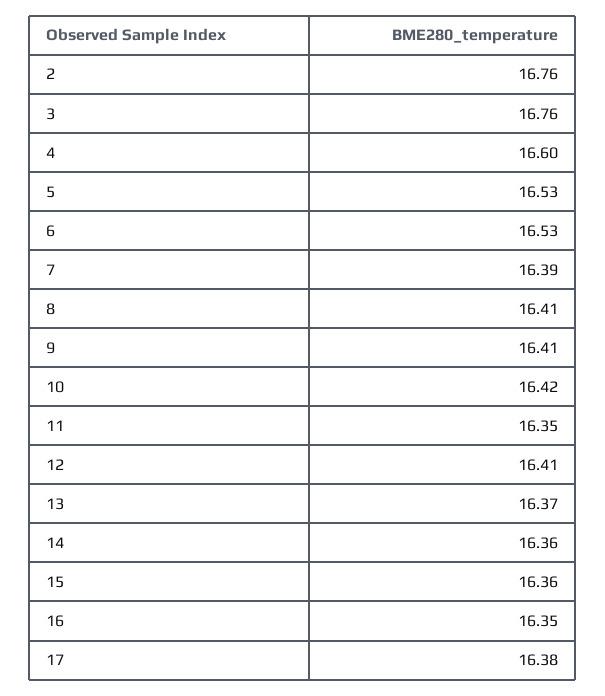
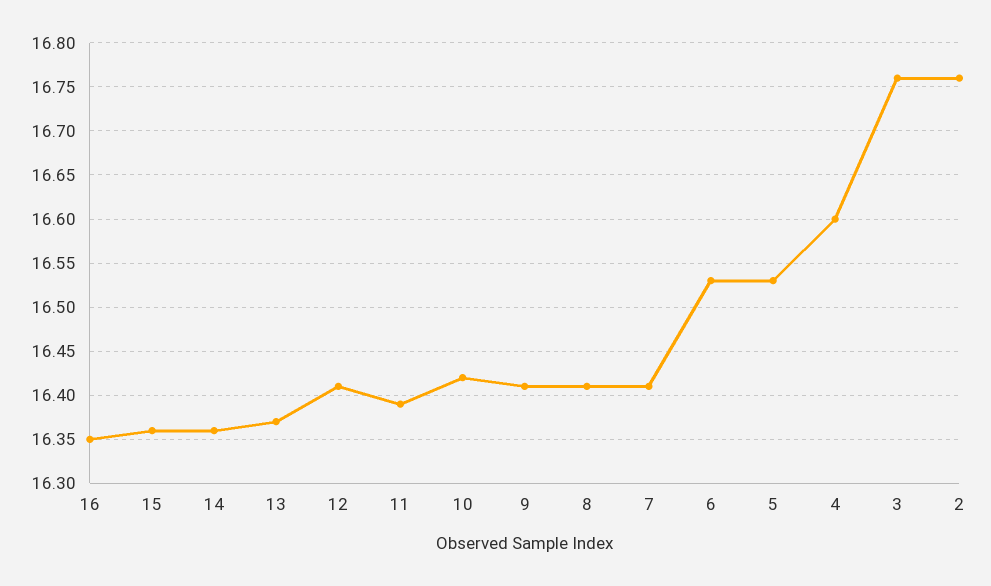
  {
    "2": 16.76,
    "3": 16.76,
    "4": 16.6,
    "5": 16.53,
    "6": 16.53,
-   "7": 16.39,
+   "7": 16.41,
    "8": 16.41,
    "9": 16.41,
    "10": 16.42,
-   "11": 16.35,
+   "11": 16.39,
    "12": 16.41,
    "13": 16.37,
    "14": 16.36,
    "15": 16.36,
-   "16": 16.35,
+   "16": 16.35
-   "17": 16.38
  }

